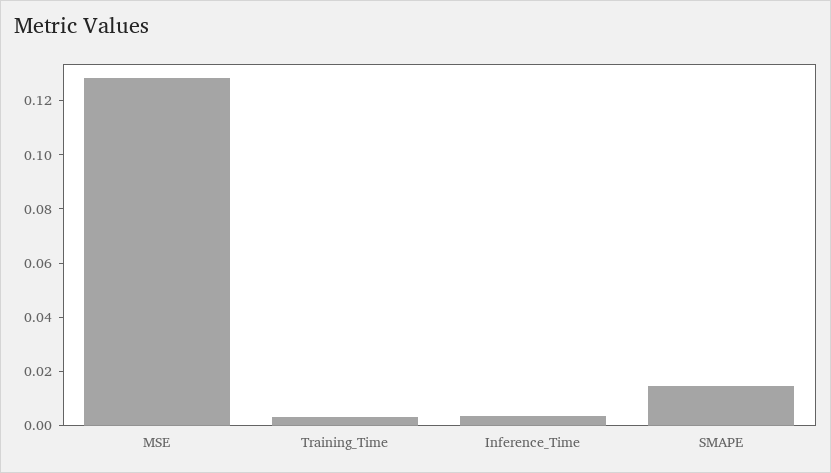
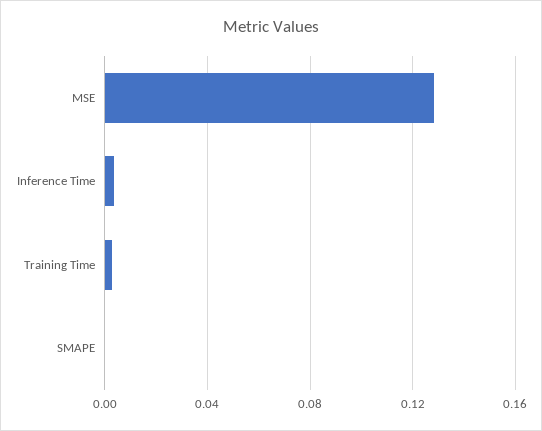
  {
    "MSE": 0.13,
    "Training_Time": 0.005,
    "Inference_Time": 0.005,
-   "SMAPE": 0.015
+   "SMAPE": 0
  }

